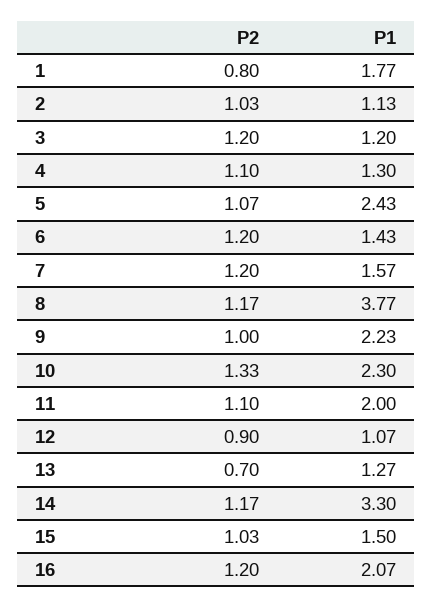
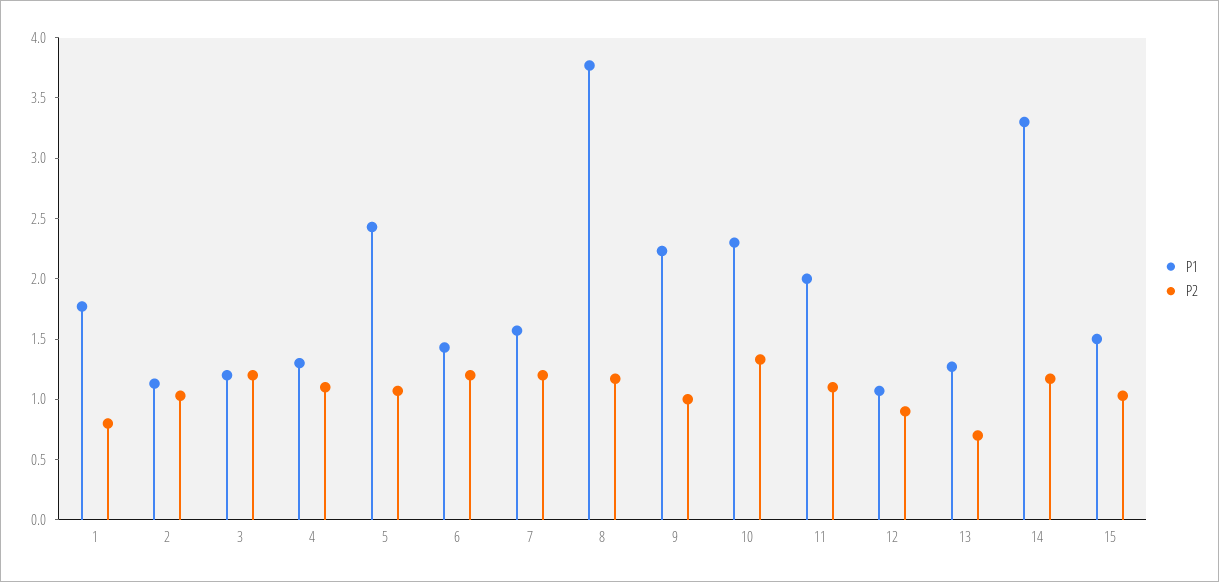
  {
    "P2": {
      "1": 0.8,
      "2": 1.03,
      "3": 1.2,
      "4": 1.1,
      "5": 1.07,
      "6": 1.2,
      "7": 1.2,
      "8": 1.17,
      "9": 1,
      "10": 1.33,
      "11": 1.1,
      "12": 0.9,
      "13": 0.7,
      "14": 1.17,
-     "15": 1.03,
+     "15": 1.03
-     "16": 1.2
    },
    "P1": {
      "1": 1.77,
      "2": 1.13,
      "3": 1.2,
      "4": 1.3,
      "5": 2.43,
      "6": 1.43,
      "7": 1.57,
      "8": 3.77,
      "9": 2.23,
      "10": 2.3,
      "11": 2,
      "12": 1.07,
      "13": 1.27,
      "14": 3.3,
-     "15": 1.5,
+     "15": 1.5
-     "16": 2.07
    }
  }

